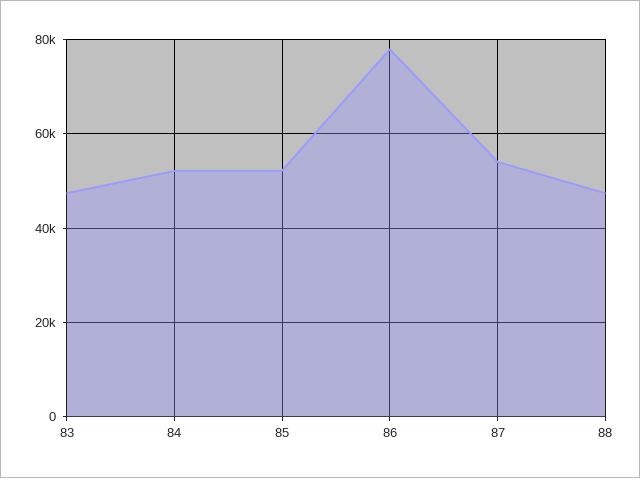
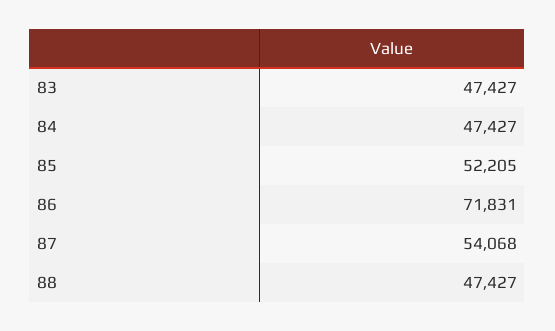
  {
    "83": 47427,
-   "84": 52000,
+   "84": 47427,
    "85": 52205,
-   "86": 78000,
+   "86": 71831,
    "87": 54068,
    "88": 47427
  }

